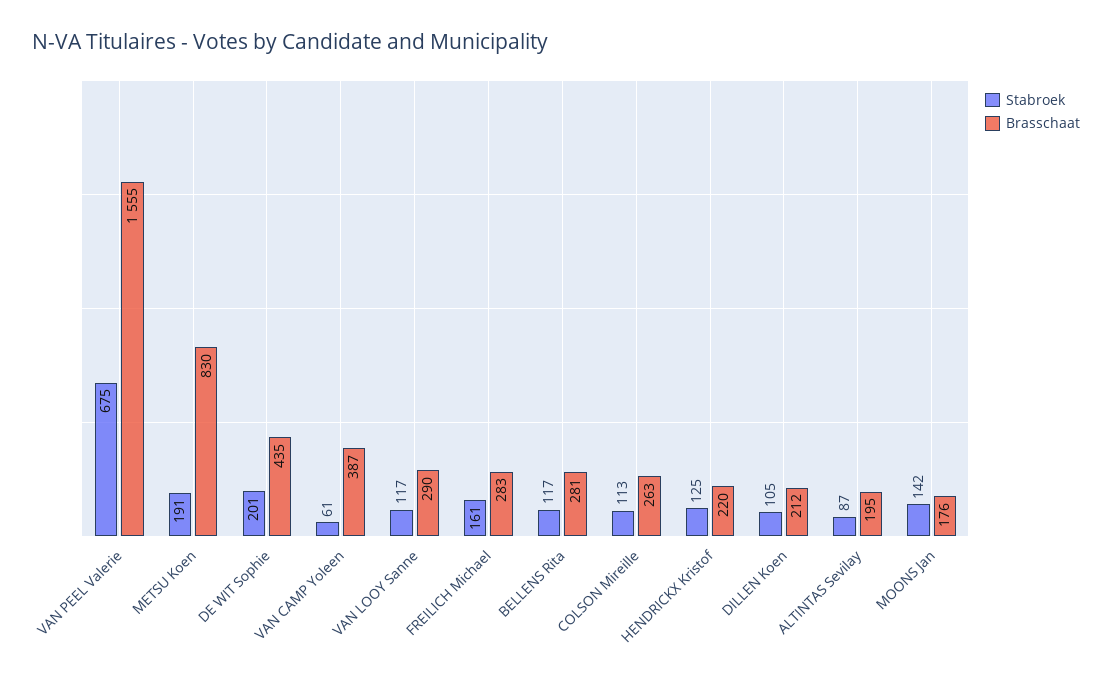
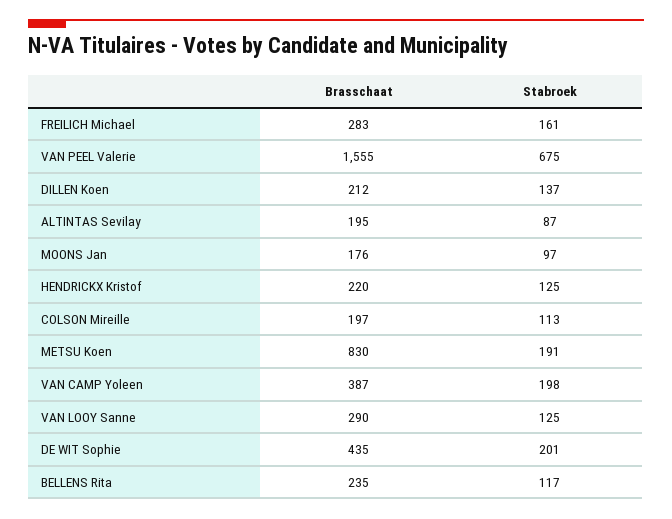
  {
    "Stabroek": {
      "VAN PEEL Valerie": 675,
      "METSU Koen": 191,
      "DE WIT Sophie": 201,
-     "VAN CAMP Yoleen": 61,
+     "VAN CAMP Yoleen": 198,
-     "VAN LOOY Sanne": 117,
+     "VAN LOOY Sanne": 125,
      "FREILICH Michael": 161,
      "BELLENS Rita": 117,
      "COLSON Mireille": 113,
      "HENDRICKX Kristof": 125,
-     "DILLEN Koen": 105,
+     "DILLEN Koen": 137,
      "ALTINTAS Sevilay": 87,
-     "MOONS Jan": 142
+     "MOONS Jan": 97
    },
    "Brasschaat": {
      "VAN PEEL Valerie": 1555,
      "METSU Koen": 830,
      "DE WIT Sophie": 435,
      "VAN CAMP Yoleen": 387,
      "VAN LOOY Sanne": 290,
      "FREILICH Michael": 283,
-     "BELLENS Rita": 281,
+     "BELLENS Rita": 235,
-     "COLSON Mireille": 263,
+     "COLSON Mireille": 197,
      "HENDRICKX Kristof": 220,
      "DILLEN Koen": 212,
      "ALTINTAS Sevilay": 195,
      "MOONS Jan": 176
    }
  }

